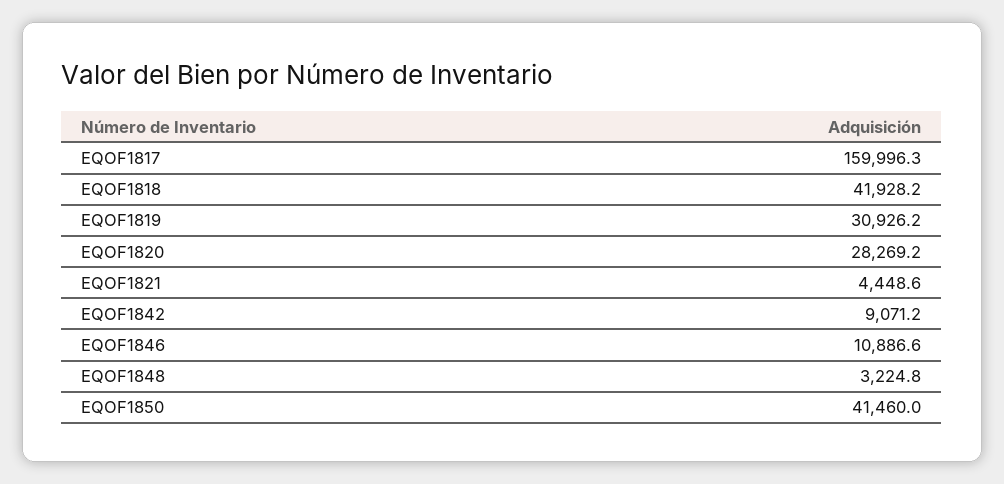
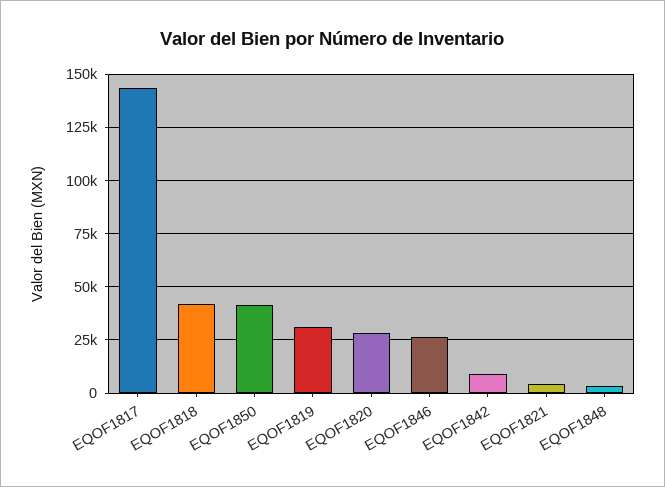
  {
-   "EQOF1817": 159996.3,
+   "EQOF1817": 145000,
    "EQOF1818": 41928.2,
    "EQOF1819": 30926.2,
    "EQOF1820": 28269.2,
    "EQOF1821": 4448.6,
    "EQOF1842": 9071.2,
-   "EQOF1846": 10886.6,
+   "EQOF1846": 25000,
    "EQOF1848": 3224.8,
    "EQOF1850": 41460
  }

